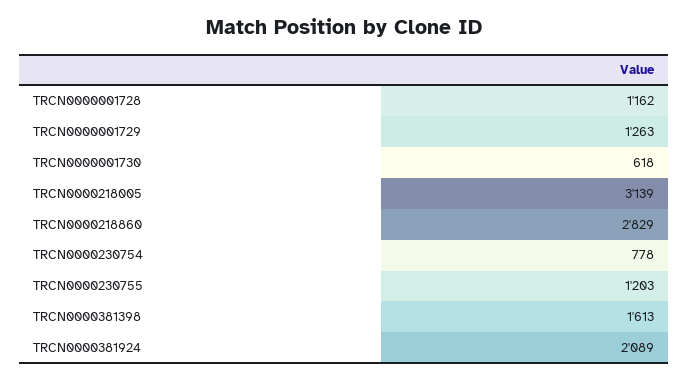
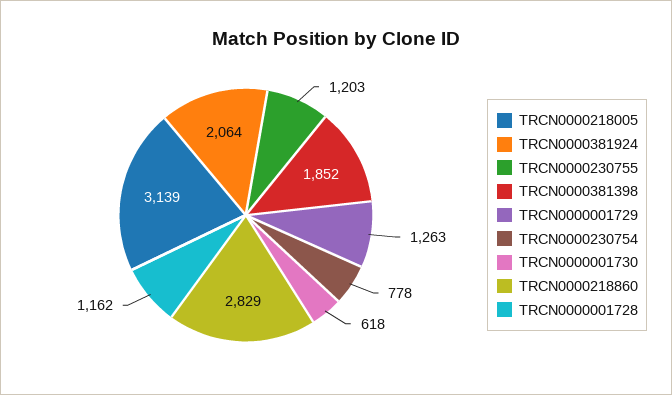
  {
    "TRCN0000001728": 1162,
    "TRCN0000001729": 1263,
    "TRCN0000001730": 618,
    "TRCN0000218005": 3139,
    "TRCN0000218860": 2829,
    "TRCN0000230754": 778,
    "TRCN0000230755": 1203,
-   "TRCN0000381398": 1613,
+   "TRCN0000381398": 1852,
-   "TRCN0000381924": 2089
+   "TRCN0000381924": 2064
  }

